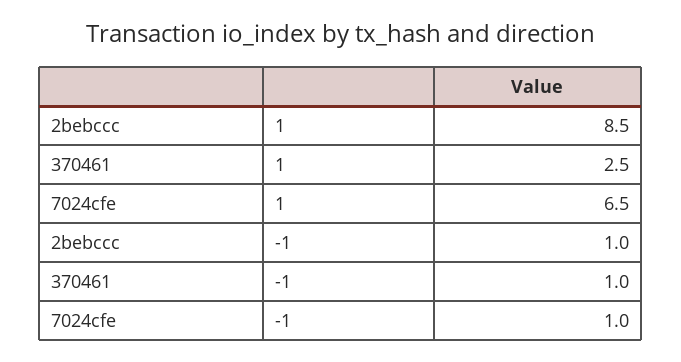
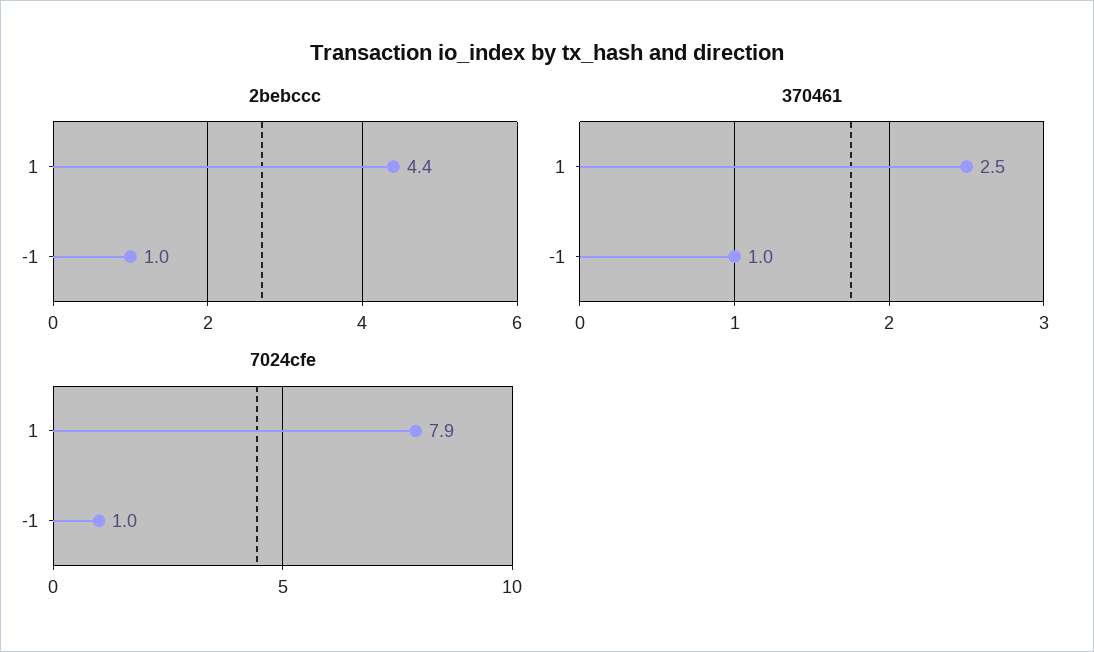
  {
    "2bebccc": {
-     "1": 8.5,
+     "1": 4.4,
      "-1": 1
    },
    "370461": {
      "1": 2.5,
      "-1": 1
    },
    "7024cfe": {
-     "1": 6.5,
+     "1": 7.9,
      "-1": 1
    }
  }

